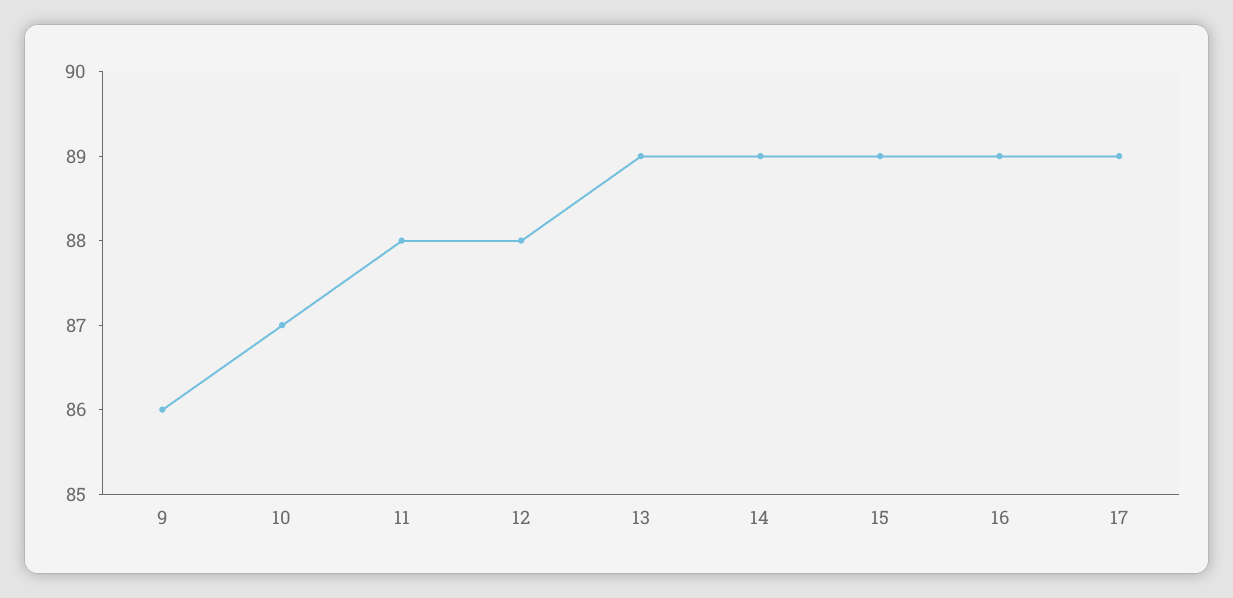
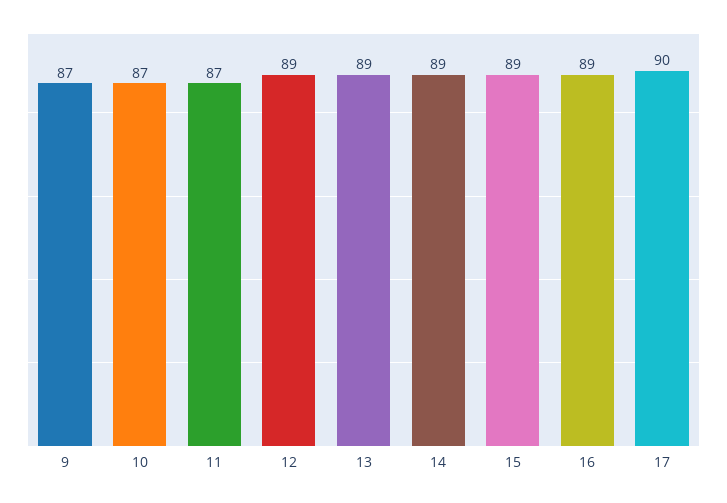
  {
-   "9": 86,
+   "9": 87,
    "10": 87,
-   "11": 88,
+   "11": 87,
-   "12": 88,
+   "12": 89,
    "13": 89,
    "14": 89,
    "15": 89,
    "16": 89,
-   "17": 89
+   "17": 90
  }

